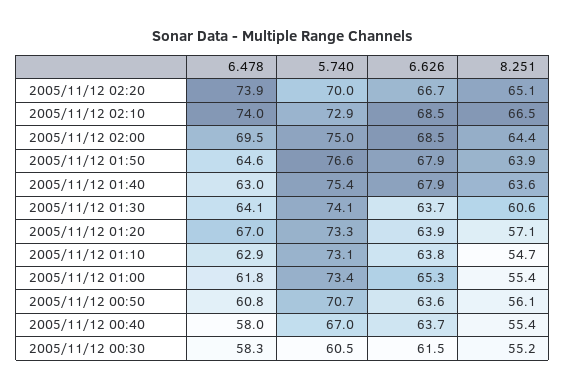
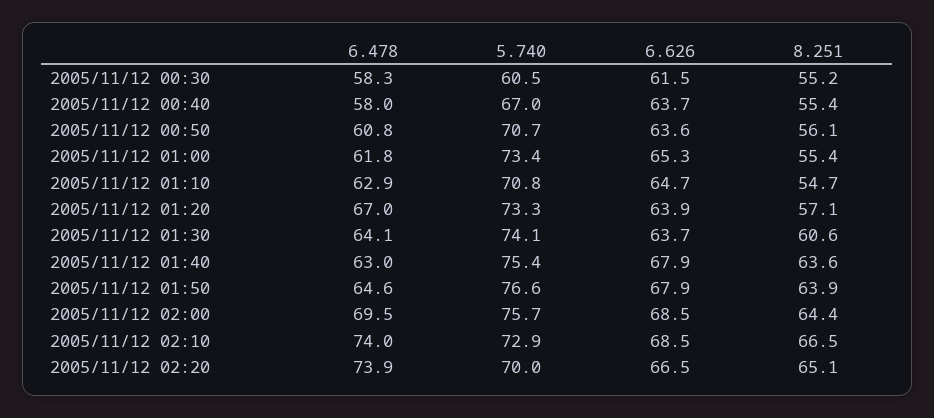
  {
    "6.478": {
      "2005/11/12 02:20": 73.9,
      "2005/11/12 02:10": 74,
      "2005/11/12 02:00": 69.5,
      "2005/11/12 01:50": 64.6,
      "2005/11/12 01:40": 63,
      "2005/11/12 01:30": 64.1,
      "2005/11/12 01:20": 67,
      "2005/11/12 01:10": 62.9,
      "2005/11/12 01:00": 61.8,
      "2005/11/12 00:50": 60.8,
      "2005/11/12 00:40": 58,
      "2005/11/12 00:30": 58.3
    },
    "5.740": {
      "2005/11/12 02:20": 70,
      "2005/11/12 02:10": 72.9,
-     "2005/11/12 02:00": 75,
+     "2005/11/12 02:00": 75.7,
      "2005/11/12 01:50": 76.6,
      "2005/11/12 01:40": 75.4,
      "2005/11/12 01:30": 74.1,
      "2005/11/12 01:20": 73.3,
-     "2005/11/12 01:10": 73.1,
+     "2005/11/12 01:10": 70.8,
      "2005/11/12 01:00": 73.4,
      "2005/11/12 00:50": 70.7,
      "2005/11/12 00:40": 67,
      "2005/11/12 00:30": 60.5
    },
    "6.626": {
-     "2005/11/12 02:20": 66.7,
+     "2005/11/12 02:20": 66.5,
      "2005/11/12 02:10": 68.5,
      "2005/11/12 02:00": 68.5,
      "2005/11/12 01:50": 67.9,
      "2005/11/12 01:40": 67.9,
      "2005/11/12 01:30": 63.7,
      "2005/11/12 01:20": 63.9,
-     "2005/11/12 01:10": 63.8,
+     "2005/11/12 01:10": 64.7,
      "2005/11/12 01:00": 65.3,
      "2005/11/12 00:50": 63.6,
      "2005/11/12 00:40": 63.7,
      "2005/11/12 00:30": 61.5
    },
    "8.251": {
      "2005/11/12 02:20": 65.1,
      "2005/11/12 02:10": 66.5,
      "2005/11/12 02:00": 64.4,
      "2005/11/12 01:50": 63.9,
      "2005/11/12 01:40": 63.6,
      "2005/11/12 01:30": 60.6,
      "2005/11/12 01:20": 57.1,
      "2005/11/12 01:10": 54.7,
      "2005/11/12 01:00": 55.4,
      "2005/11/12 00:50": 56.1,
      "2005/11/12 00:40": 55.4,
      "2005/11/12 00:30": 55.2
    }
  }

